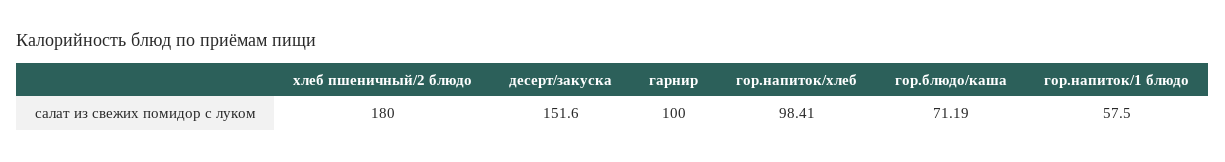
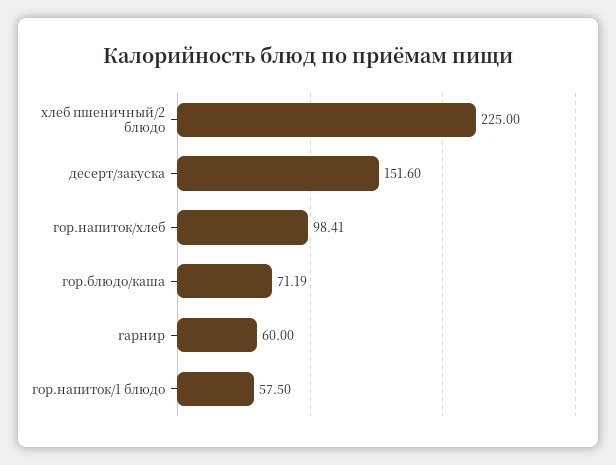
  {
-   "хлеб пшеничный/2 блюдо": 180,
+   "хлеб пшеничный/2 блюдо": 225,
    "десерт/закуска": 151.6,
-   "гарнир": 100,
+   "гарнир": 60,
    "гор.напиток/хлеб": 98.41,
    "гор.блюдо/каша": 71.19,
    "гор.напиток/1 блюдо": 57.5
  }

